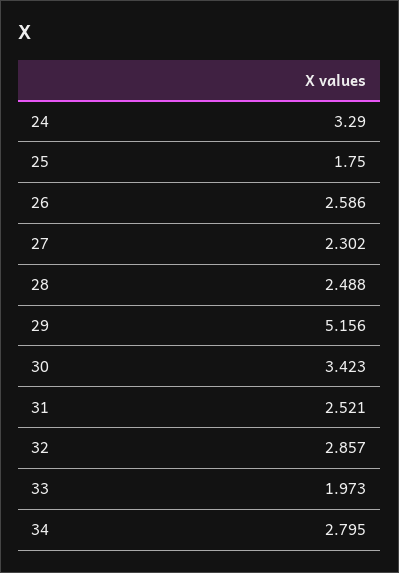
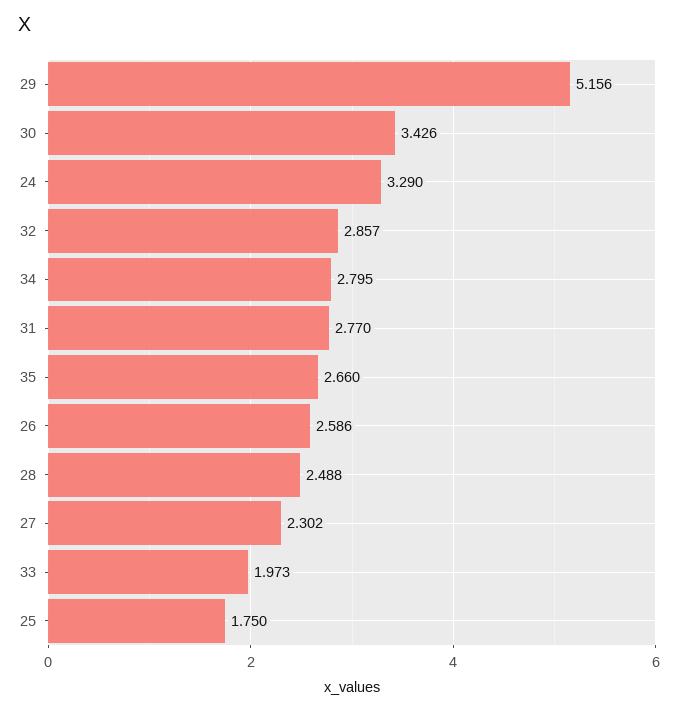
  {
    "24": 3.29,
    "25": 1.75,
    "26": 2.586,
    "27": 2.302,
    "28": 2.488,
    "29": 5.156,
-   "30": 3.423,
+   "30": 3.426,
-   "31": 2.521,
+   "31": 2.77,
    "32": 2.857,
    "33": 1.973,
-   "34": 2.795
+   "34": 2.795,
+   "35": 2.66
  }

